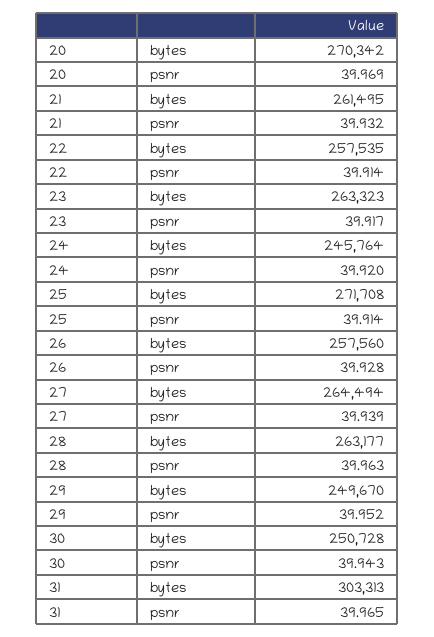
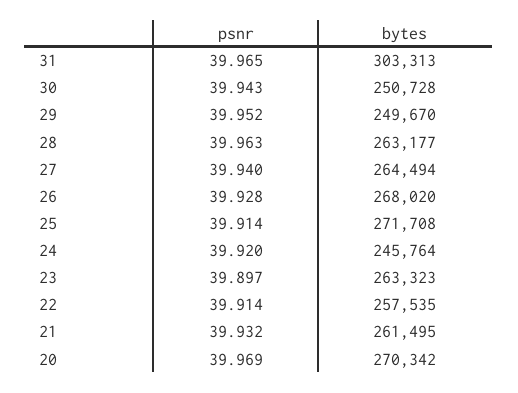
  {
    "20": {
      "bytes": 270342,
      "psnr": 39.969
    },
    "21": {
      "bytes": 261495,
      "psnr": 39.932
    },
    "22": {
      "bytes": 257535,
      "psnr": 39.914
    },
    "23": {
      "bytes": 263323,
-     "psnr": 39.917
+     "psnr": 39.897
    },
    "24": {
      "bytes": 245764,
      "psnr": 39.92
    },
    "25": {
      "bytes": 271708,
      "psnr": 39.914
    },
    "26": {
-     "bytes": 257560,
+     "bytes": 268020,
      "psnr": 39.928
    },
    "27": {
      "bytes": 264494,
-     "psnr": 39.939
+     "psnr": 39.94
    },
    "28": {
      "bytes": 263177,
      "psnr": 39.963
    },
    "29": {
      "bytes": 249670,
      "psnr": 39.952
    },
    "30": {
      "bytes": 250728,
      "psnr": 39.943
    },
    "31": {
      "bytes": 303313,
      "psnr": 39.965
    }
  }

